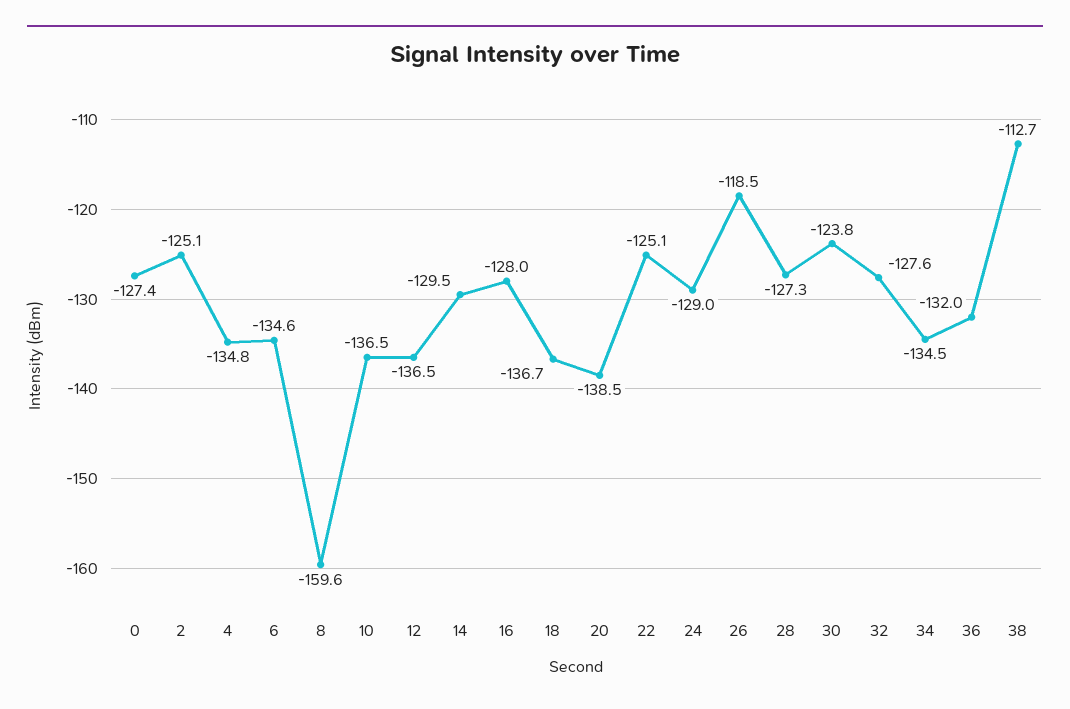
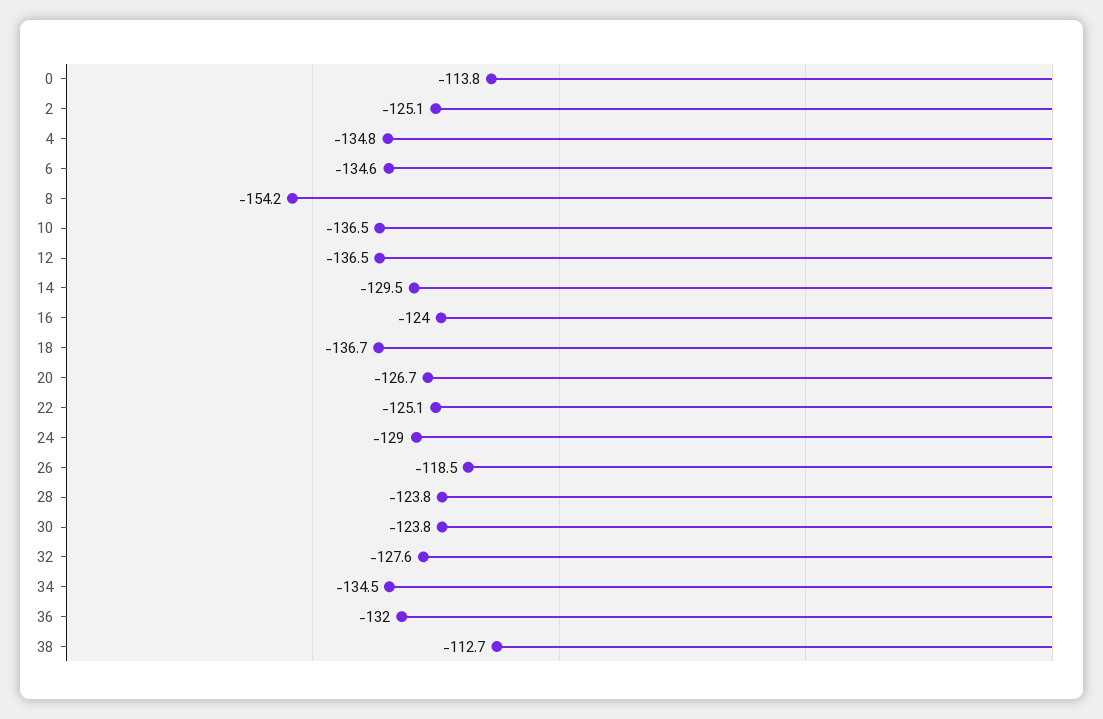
  {
-   "0": -127.4,
+   "0": -113.8,
    "2": -125.1,
    "4": -134.8,
    "6": -134.6,
-   "8": -159.6,
+   "8": -154.2,
    "10": -136.5,
    "12": -136.5,
    "14": -129.5,
-   "16": -128,
+   "16": -124,
    "18": -136.7,
-   "20": -138.5,
+   "20": -126.7,
    "22": -125.1,
    "24": -129,
    "26": -118.5,
-   "28": -127.3,
+   "28": -123.8,
    "30": -123.8,
    "32": -127.6,
    "34": -134.5,
    "36": -132,
    "38": -112.7
  }

